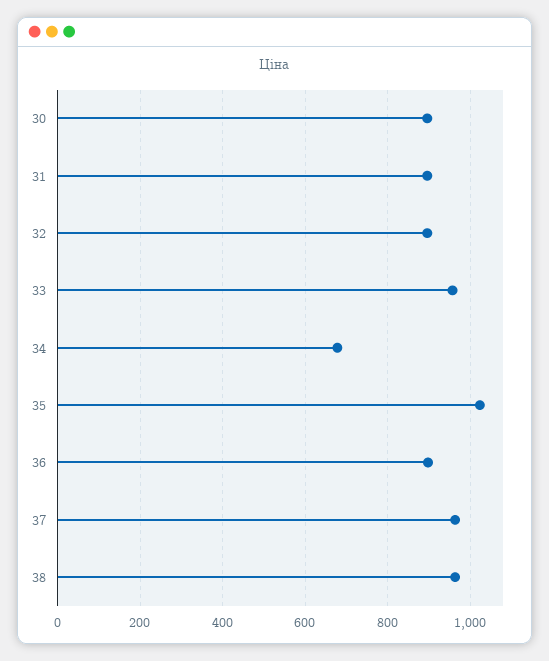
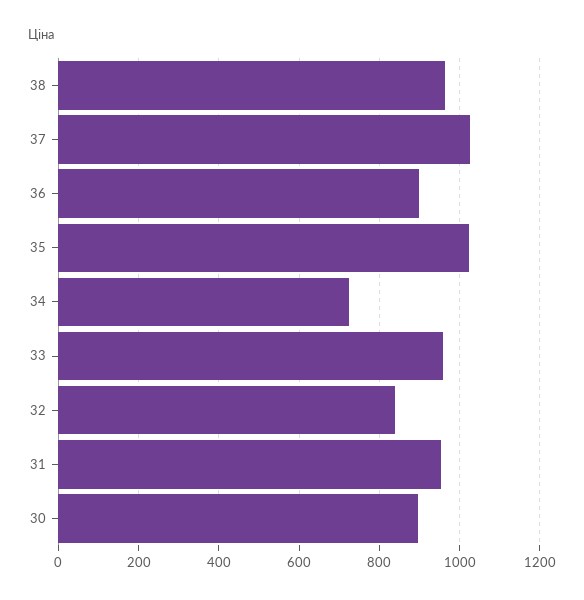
  {
    "30": 900,
-   "31": 900,
+   "31": 960,
-   "32": 900,
+   "32": 840,
    "33": 960,
-   "34": 680,
+   "34": 720,
    "35": 1020,
    "36": 900,
-   "37": 960,
+   "37": 1020,
    "38": 960
  }

